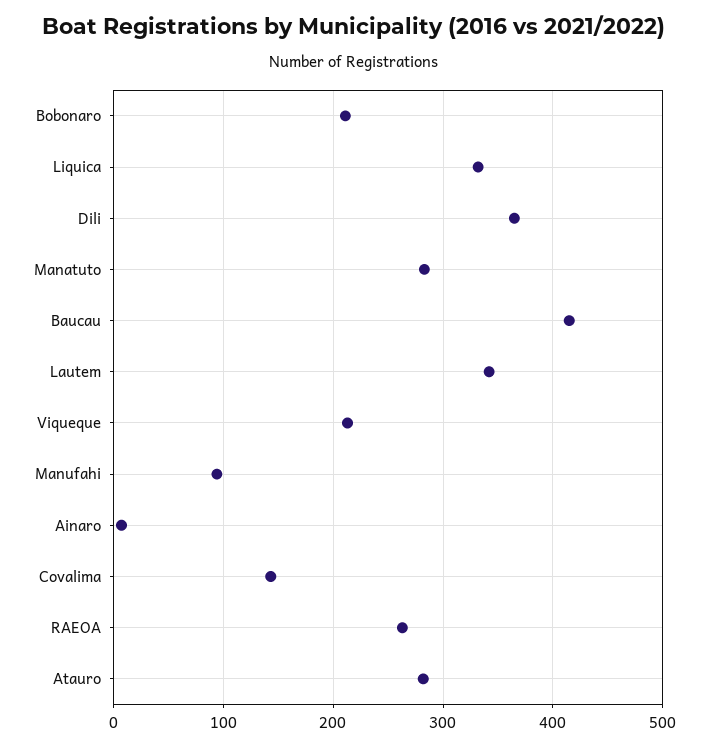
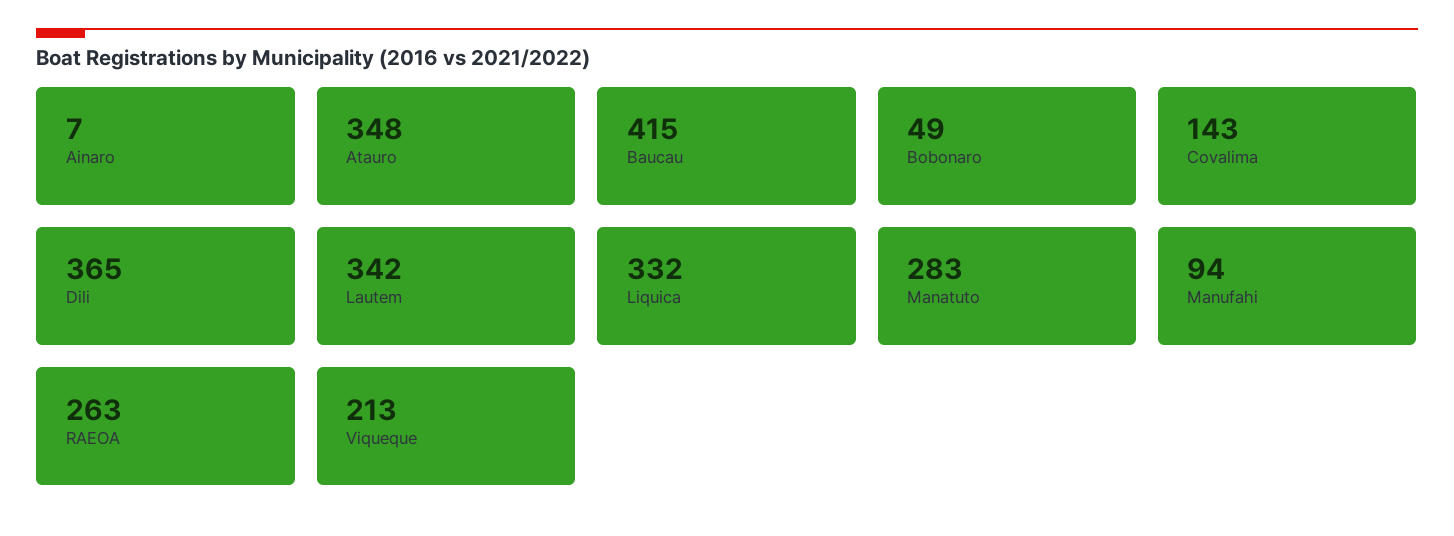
  {
-   "Bobonaro": 210,
+   "Bobonaro": 49,
    "Liquica": 332,
    "Dili": 365,
    "Manatuto": 283,
    "Baucau": 415,
    "Lautem": 342,
    "Viqueque": 213,
    "Manufahi": 94,
    "Ainaro": 7,
    "Covalima": 143,
    "RAEOA": 263,
-   "Atauro": 280
+   "Atauro": 348
  }

